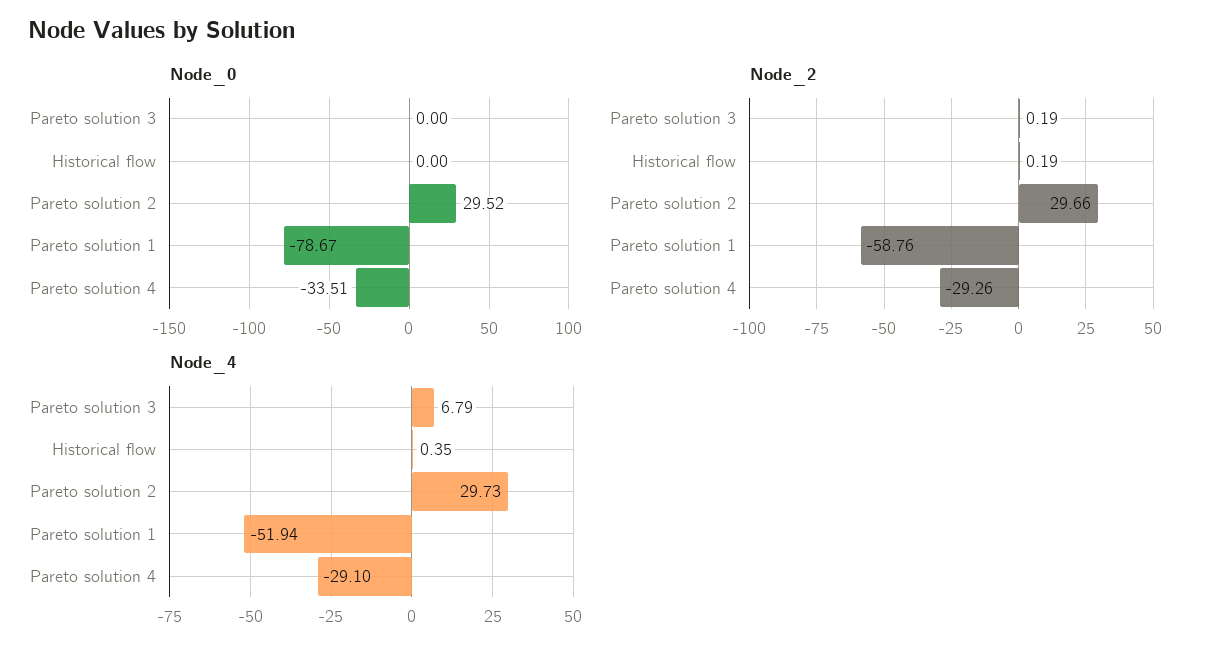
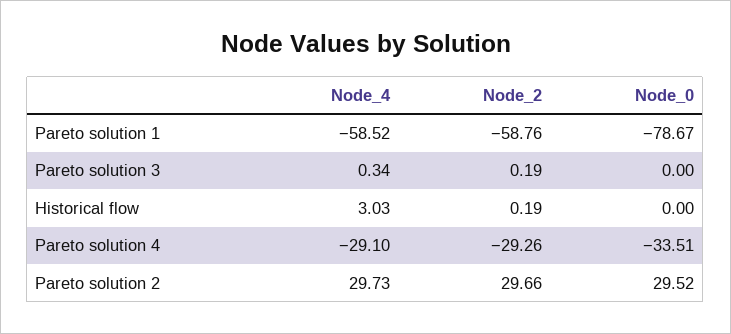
  {
    "Node_0": {
      "Pareto solution 3": 0,
      "Historical flow": 0,
      "Pareto solution 2": 29.52,
      "Pareto solution 1": -78.67,
      "Pareto solution 4": -33.51
    },
    "Node_2": {
      "Pareto solution 3": 0.19,
      "Historical flow": 0.19,
      "Pareto solution 2": 29.66,
      "Pareto solution 1": -58.76,
      "Pareto solution 4": -29.26
    },
    "Node_4": {
-     "Pareto solution 3": 6.79,
+     "Pareto solution 3": 0.34,
-     "Historical flow": 0.35,
+     "Historical flow": 3.03,
      "Pareto solution 2": 29.73,
-     "Pareto solution 1": -51.94,
+     "Pareto solution 1": -58.52,
      "Pareto solution 4": -29.1
    }
  }

